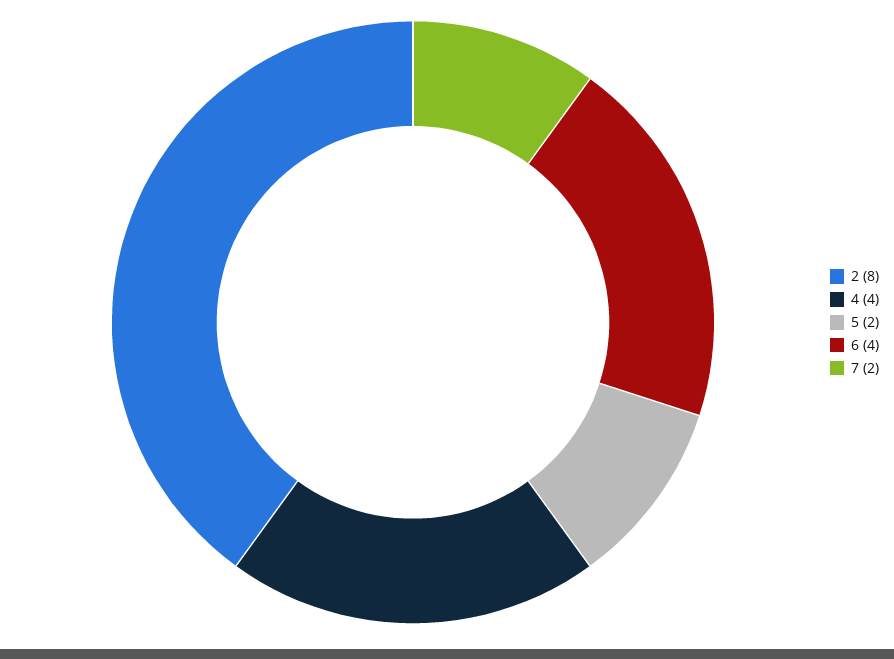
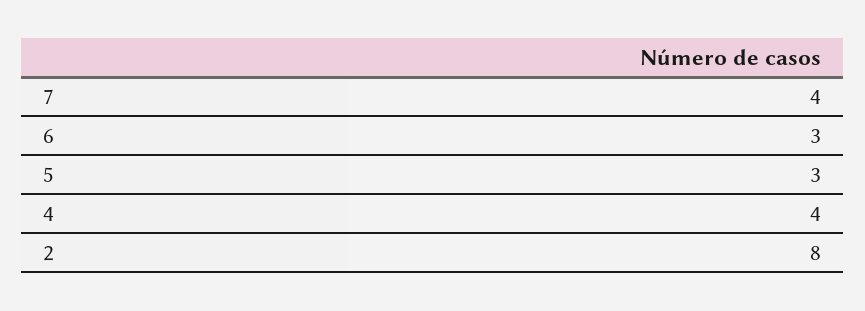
  {
    "2": 8,
    "4": 4,
-   "5": 2,
+   "5": 3,
-   "6": 4,
+   "6": 3,
-   "7": 2
+   "7": 4
  }

